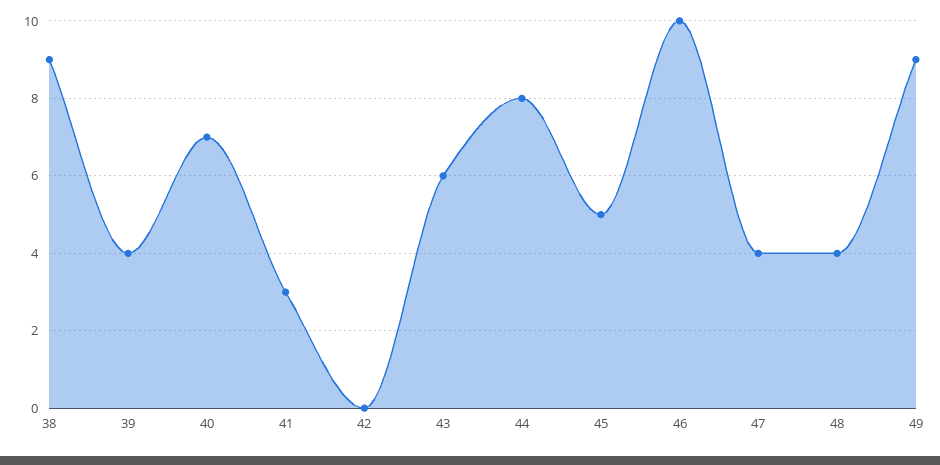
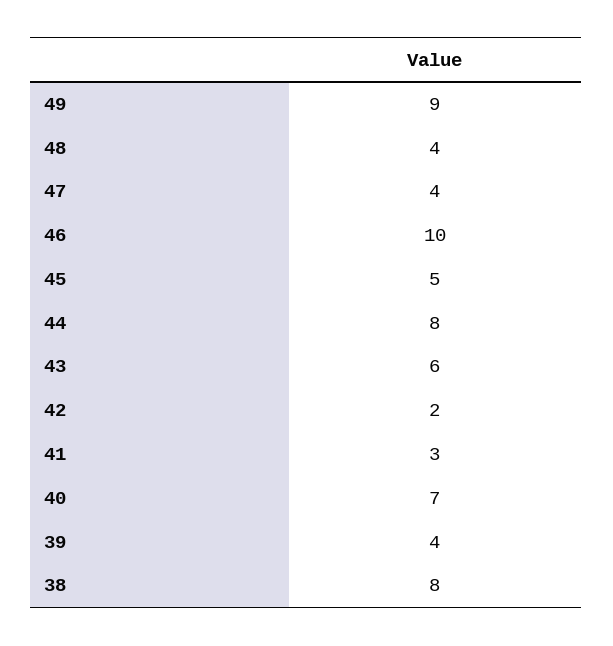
  {
-   "38": 9,
+   "38": 8,
    "39": 4,
    "40": 7,
    "41": 3,
-   "42": 0,
+   "42": 2,
    "43": 6,
    "44": 8,
    "45": 5,
    "46": 10,
    "47": 4,
    "48": 4,
    "49": 9
  }

